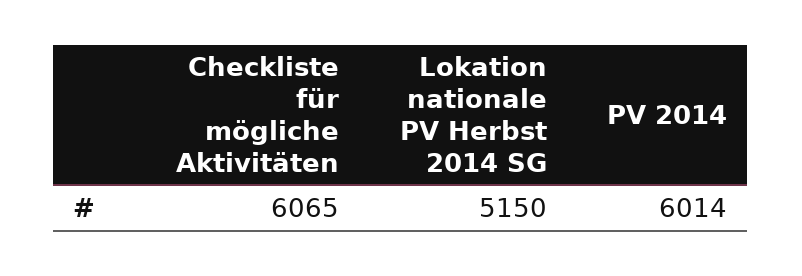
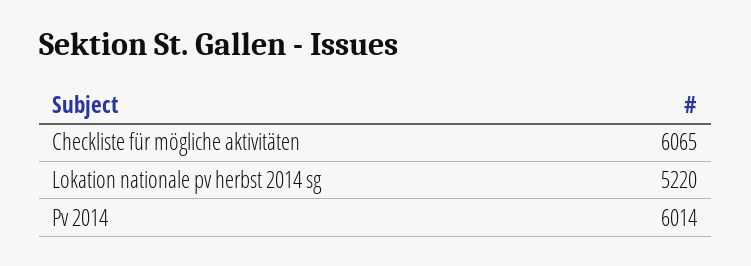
  {
    "Checkliste für mögliche Aktivitäten": 6065,
-   "Lokation nationale PV Herbst 2014 SG": 5150,
+   "Lokation nationale PV Herbst 2014 SG": 5220,
    "PV 2014": 6014
  }

